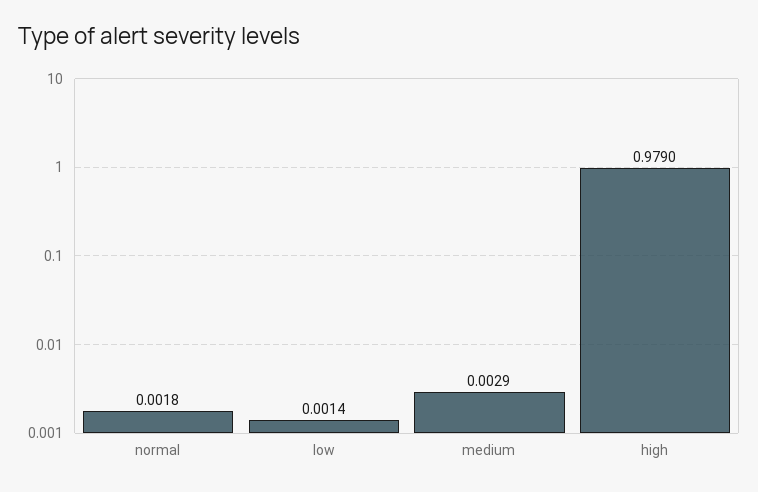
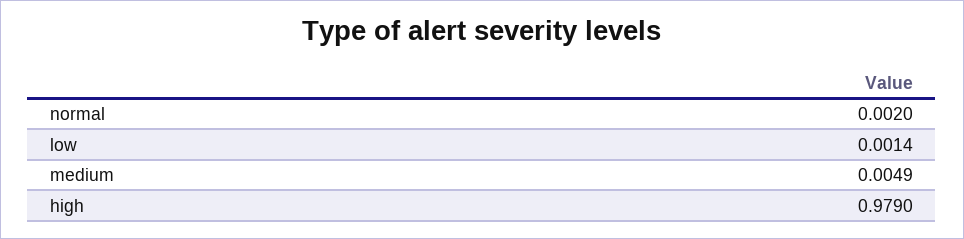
  {
-   "normal": 0.0018,
+   "normal": 0.002,
    "low": 0.0014,
-   "medium": 0.0029,
+   "medium": 0.0049,
    "high": 0.979
  }

